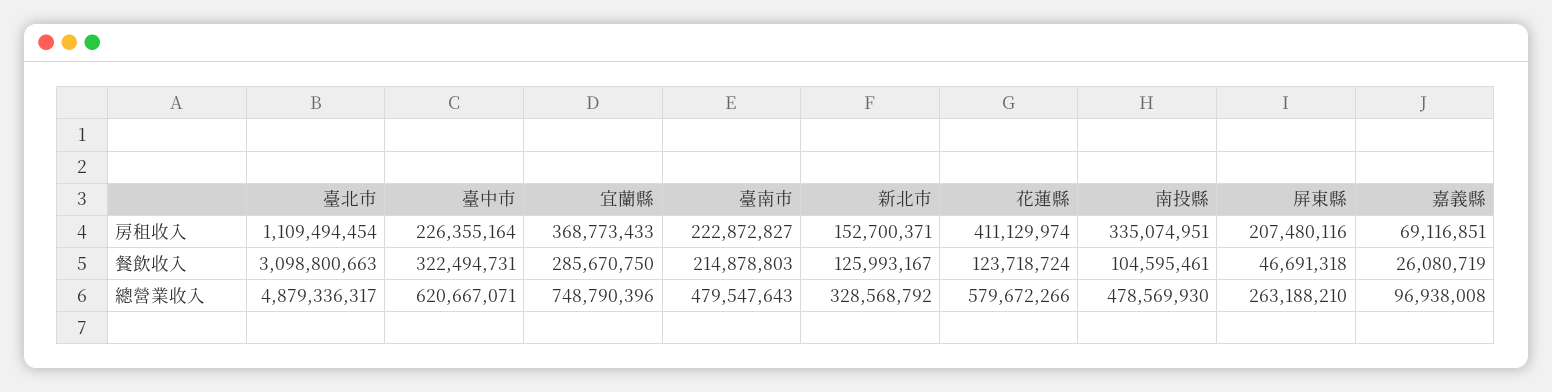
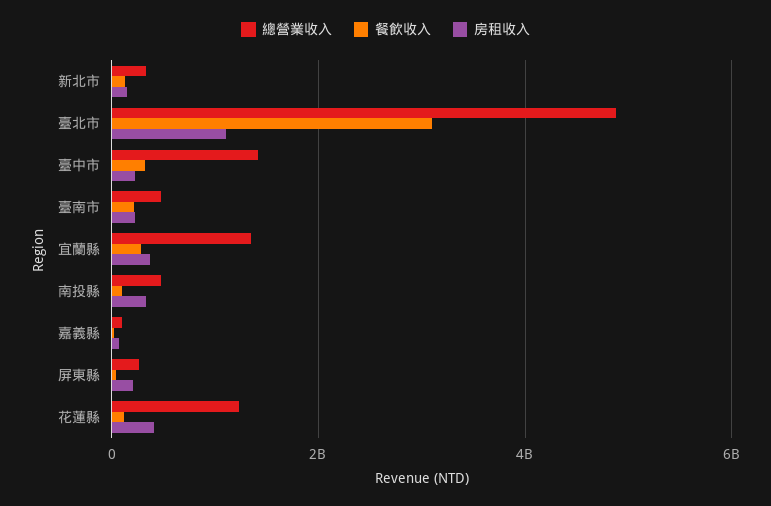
  {
    "房租收入": {
      "臺北市": 1109494454,
      "臺中市": 226355164,
      "宜蘭縣": 368773433,
      "臺南市": 222872827,
      "新北市": 152700371,
      "花蓮縣": 411129974,
      "南投縣": 335074951,
      "屏東縣": 207480116,
      "嘉義縣": 69116851
    },
    "餐飲收入": {
      "臺北市": 3098800663,
      "臺中市": 322494731,
      "宜蘭縣": 285670750,
      "臺南市": 214878803,
      "新北市": 125993167,
      "花蓮縣": 123718724,
      "南投縣": 104595461,
      "屏東縣": 46691318,
      "嘉義縣": 26080719
    },
    "總營業收入": {
      "臺北市": 4879336317,
-     "臺中市": 620667071,
+     "臺中市": 1400000000,
-     "宜蘭縣": 748790396,
+     "宜蘭縣": 1400000000,
      "臺南市": 479547643,
      "新北市": 328568792,
-     "花蓮縣": 579672266,
+     "花蓮縣": 1200000000,
      "南投縣": 478569930,
      "屏東縣": 263188210,
      "嘉義縣": 96938008
    }
  }

